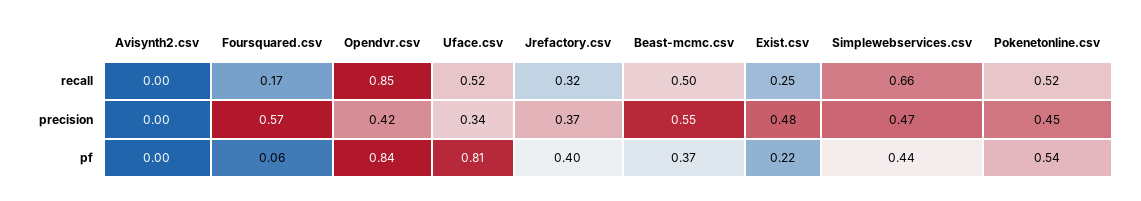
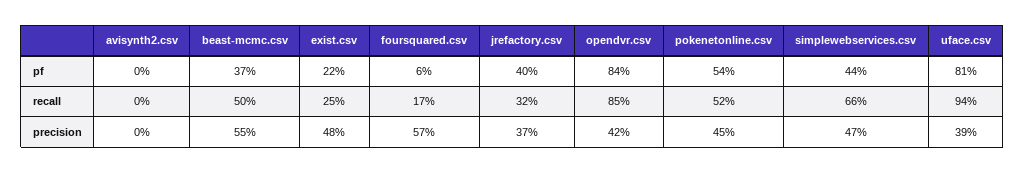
  {
    "Avisynth2.csv": {
      "recall": 0,
      "precision": 0,
      "pf": 0
    },
    "Foursquared.csv": {
      "recall": 0.17,
      "precision": 0.57,
      "pf": 0.06
    },
    "Opendvr.csv": {
      "recall": 0.85,
      "precision": 0.42,
      "pf": 0.84
    },
    "Uface.csv": {
-     "recall": 0.52,
+     "recall": 0.94,
-     "precision": 0.34,
+     "precision": 0.39,
      "pf": 0.81
    },
    "Jrefactory.csv": {
      "recall": 0.32,
      "precision": 0.37,
      "pf": 0.4
    },
    "Beast-mcmc.csv": {
      "recall": 0.5,
      "precision": 0.55,
      "pf": 0.37
    },
    "Exist.csv": {
      "recall": 0.25,
      "precision": 0.48,
      "pf": 0.22
    },
    "Simplewebservices.csv": {
      "recall": 0.66,
      "precision": 0.47,
      "pf": 0.44
    },
    "Pokenetonline.csv": {
      "recall": 0.52,
      "precision": 0.45,
      "pf": 0.54
    }
  }

